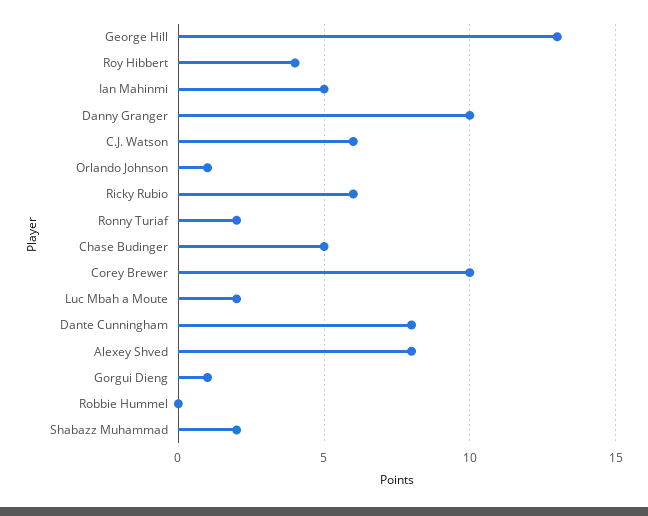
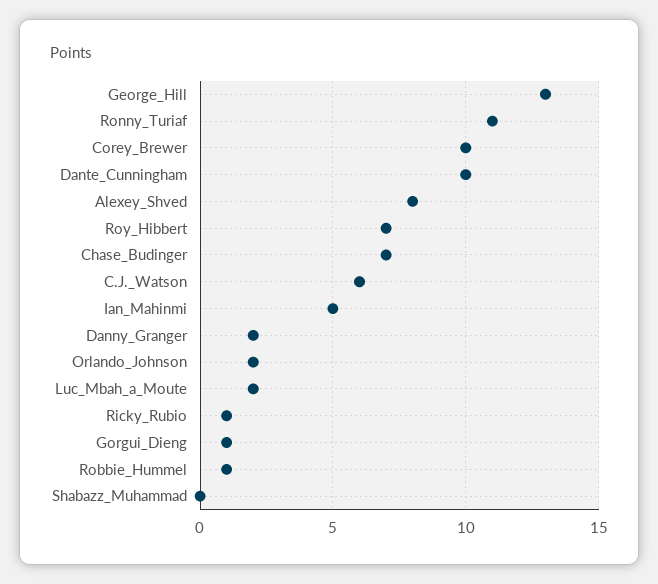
  {
    "George Hill": 13,
-   "Roy Hibbert": 4,
+   "Roy Hibbert": 7,
    "Ian Mahinmi": 5,
-   "Danny Granger": 10,
+   "Danny Granger": 2,
    "C.J. Watson": 6,
-   "Orlando Johnson": 1,
+   "Orlando Johnson": 2,
-   "Ricky Rubio": 6,
+   "Ricky Rubio": 1,
-   "Ronny Turiaf": 2,
+   "Ronny Turiaf": 11,
-   "Chase Budinger": 5,
+   "Chase Budinger": 7,
    "Corey Brewer": 10,
    "Luc Mbah a Moute": 2,
-   "Dante Cunningham": 8,
+   "Dante Cunningham": 10,
    "Alexey Shved": 8,
    "Gorgui Dieng": 1,
-   "Robbie Hummel": 0,
+   "Robbie Hummel": 1,
-   "Shabazz Muhammad": 2
+   "Shabazz Muhammad": 0
  }

